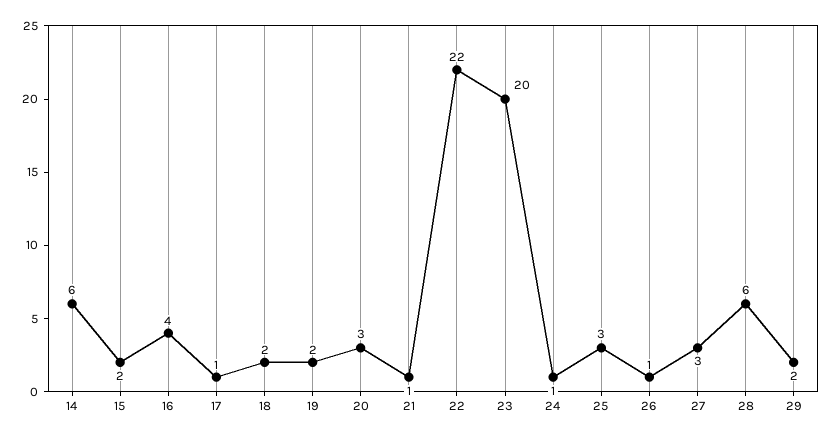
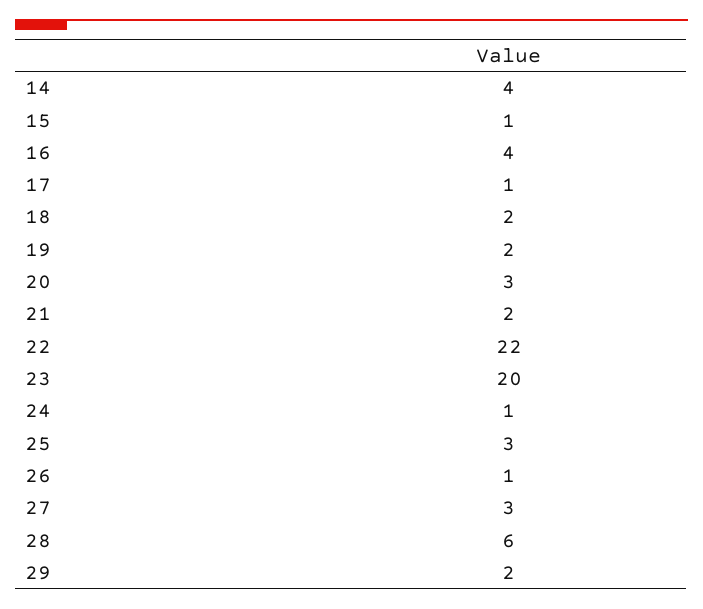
  {
-   "14": 6,
+   "14": 4,
-   "15": 2,
+   "15": 1,
    "16": 4,
    "17": 1,
    "18": 2,
    "19": 2,
    "20": 3,
-   "21": 1,
+   "21": 2,
    "22": 22,
    "23": 20,
    "24": 1,
    "25": 3,
    "26": 1,
    "27": 3,
    "28": 6,
    "29": 2
  }

